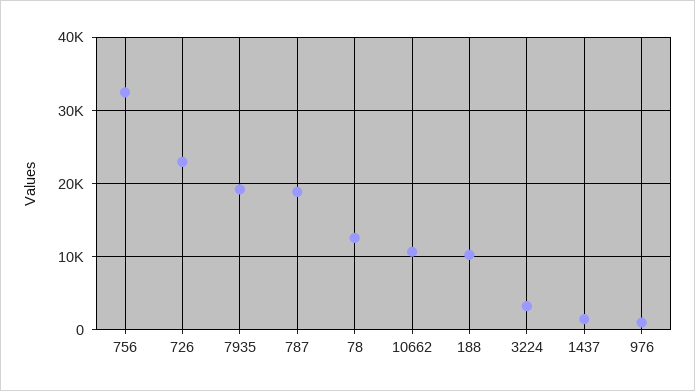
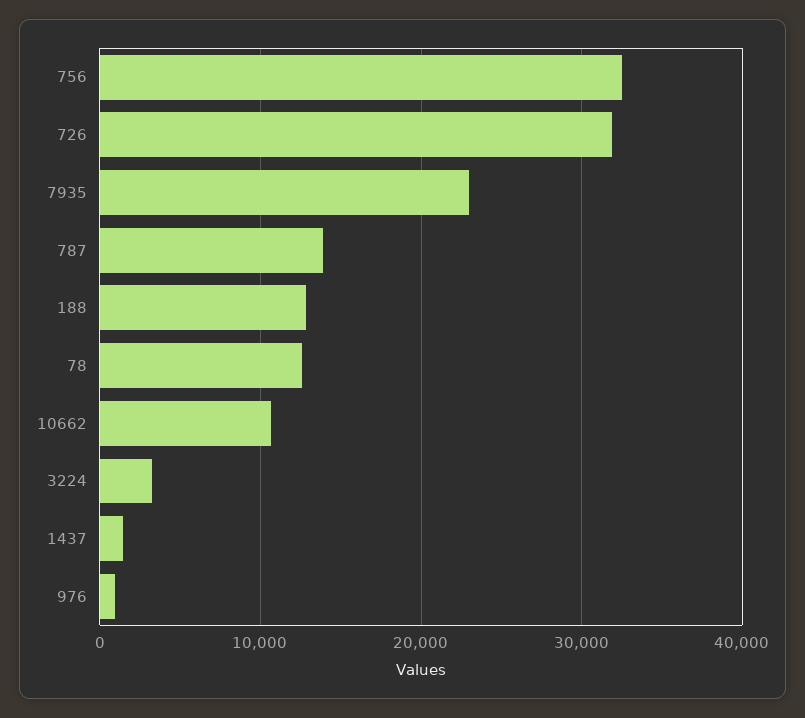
  {
    "756": 32000,
-   "726": 23000,
+   "726": 32000,
-   "7935": 19000,
+   "7935": 23000,
-   "787": 19000,
+   "787": 14000,
    "78": 13000,
    "10662": 11000,
-   "188": 10000,
+   "188": 13000,
    "3224": 3000,
    "1437": 1000,
    "976": 1000
  }

